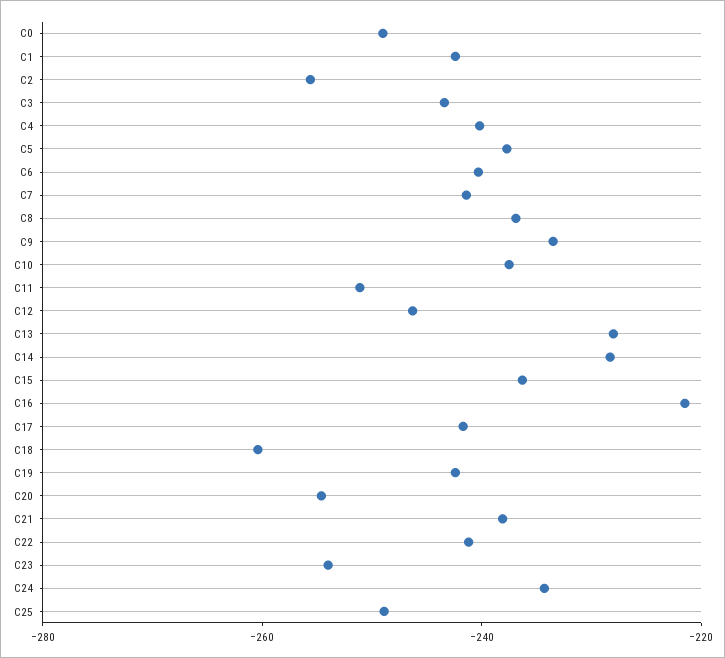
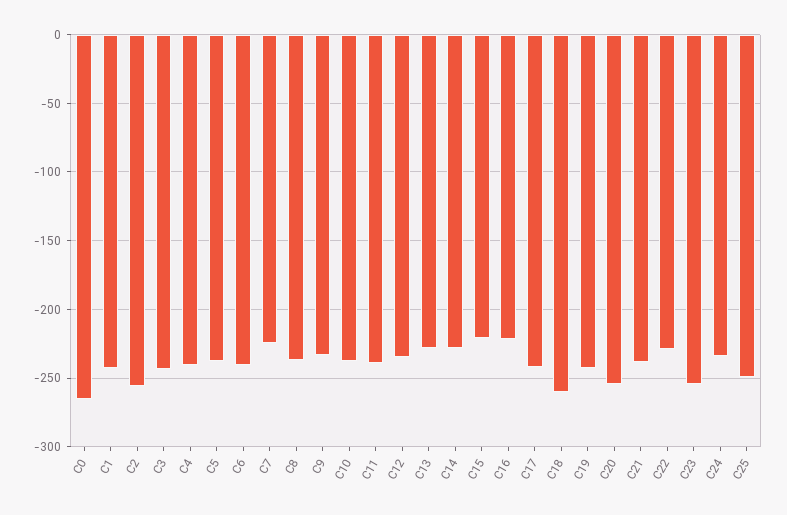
  {
-   "C0": -250,
+   "C0": -265,
    "C1": -240,
    "C2": -255,
    "C3": -245,
    "C4": -240,
    "C5": -240,
    "C6": -240,
-   "C7": -240,
+   "C7": -225,
    "C8": -235,
    "C9": -235,
    "C10": -240,
-   "C11": -250,
+   "C11": -240,
-   "C12": -245,
+   "C12": -235,
    "C13": -230,
    "C14": -230,
-   "C15": -235,
+   "C15": -220,
    "C16": -220,
    "C17": -240,
    "C18": -260,
    "C19": -240,
    "C20": -255,
    "C21": -240,
-   "C22": -240,
+   "C22": -230,
    "C23": -255,
    "C24": -235,
    "C25": -250
  }

